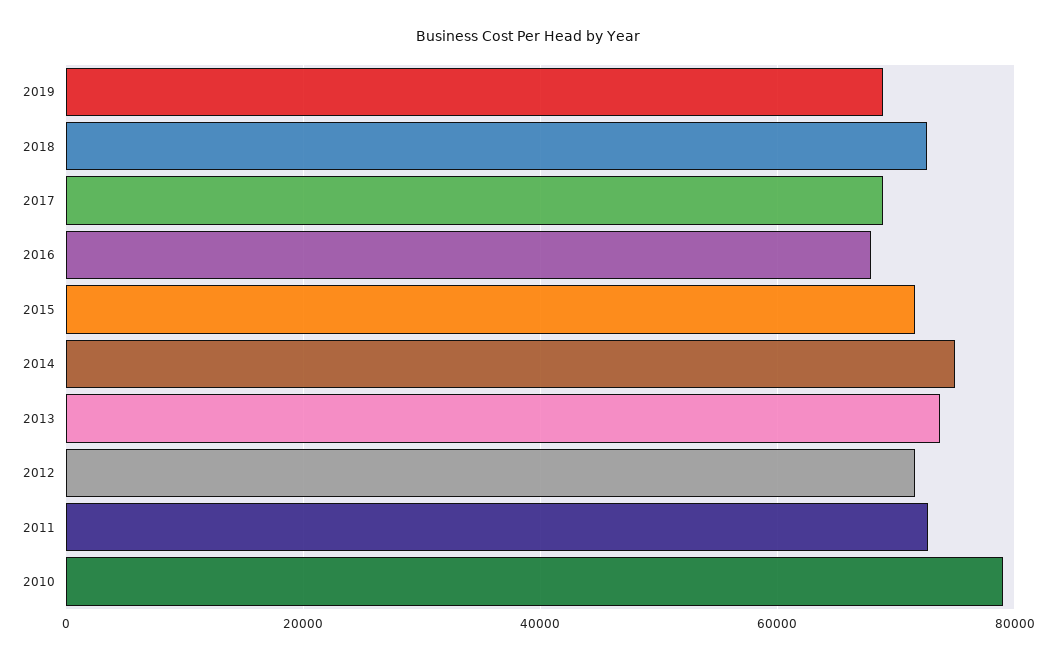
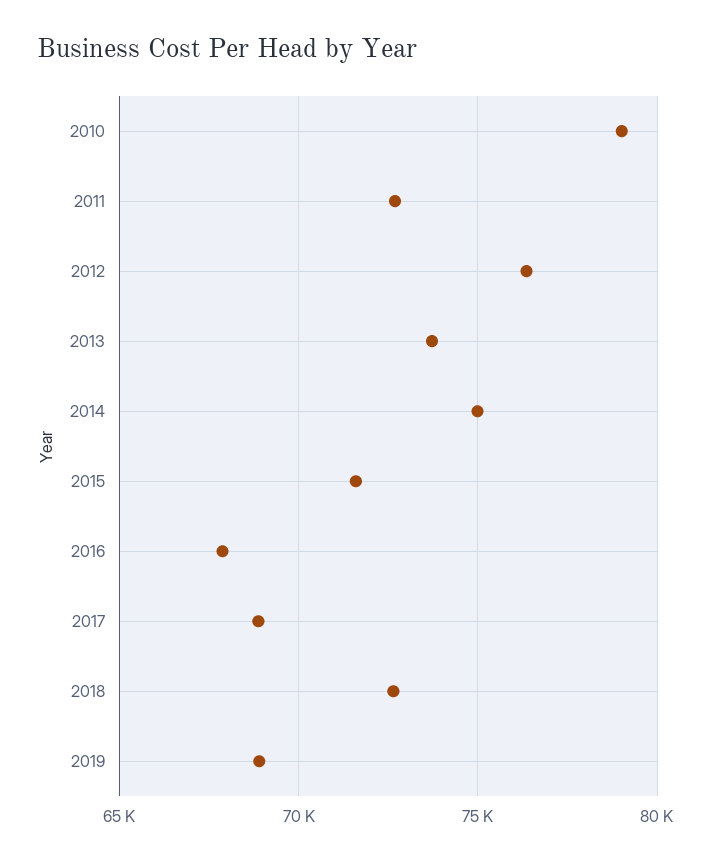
  {
    "2019": 69000,
    "2018": 72500,
    "2017": 69000,
    "2016": 68000,
    "2015": 71500,
    "2014": 75000,
    "2013": 73500,
-   "2012": 72000,
+   "2012": 76500,
    "2011": 72500,
    "2010": 79000
  }

